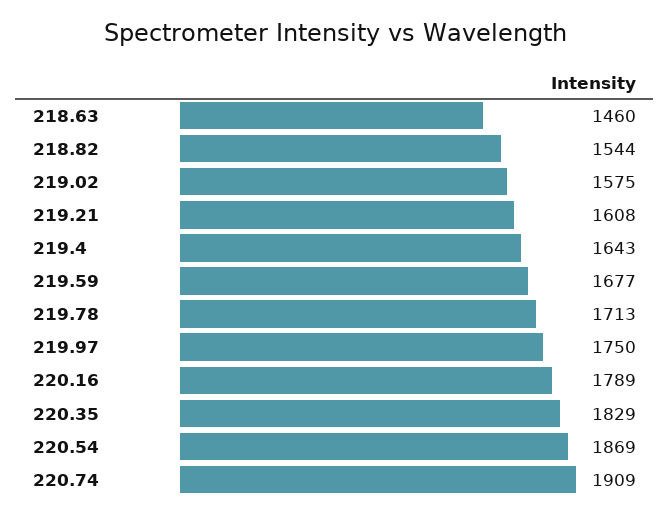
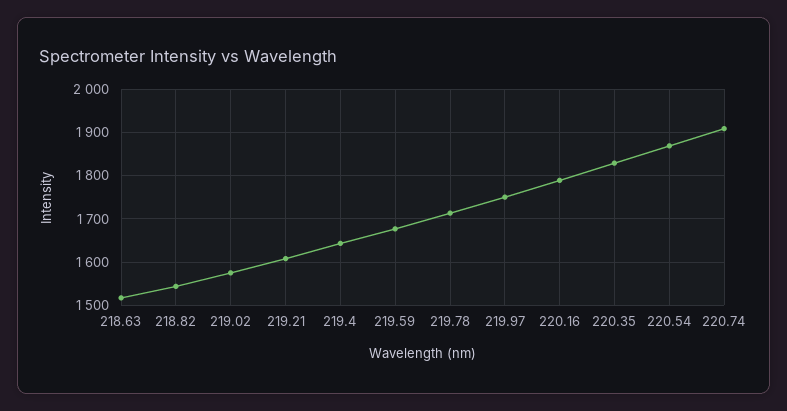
  {
-   "218.63": 1460,
+   "218.63": 1520,
    "218.82": 1544,
    "219.02": 1575,
    "219.21": 1608,
    "219.4": 1643,
    "219.59": 1677,
    "219.78": 1713,
    "219.97": 1750,
    "220.16": 1789,
    "220.35": 1829,
    "220.54": 1869,
    "220.74": 1909
  }

